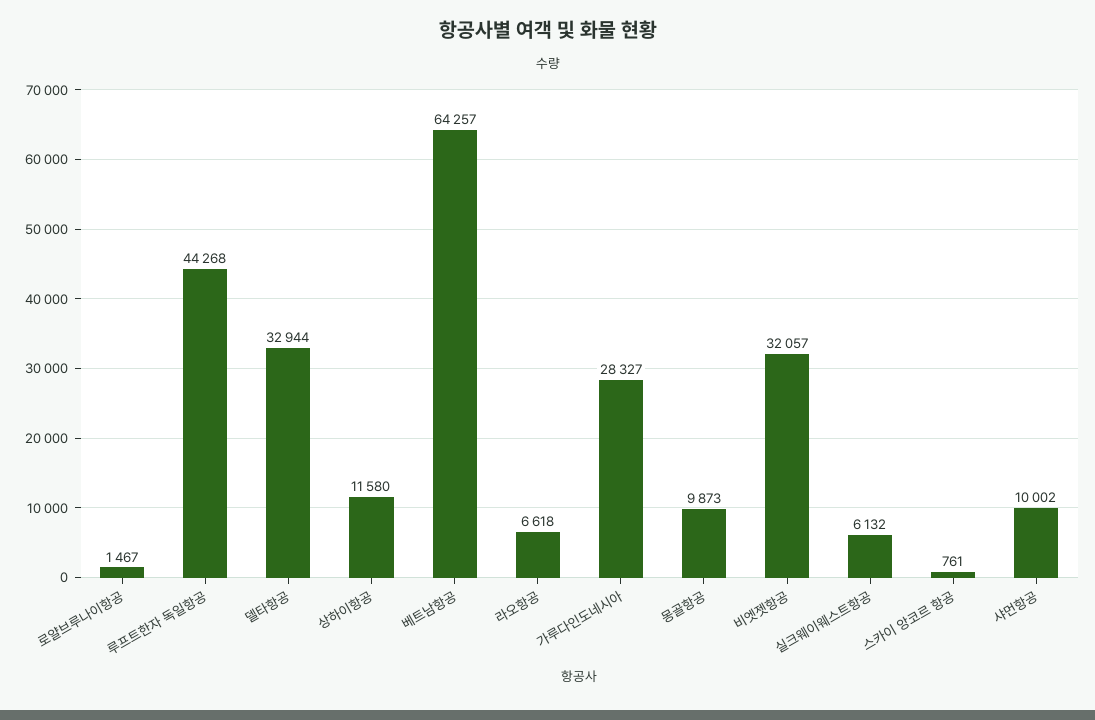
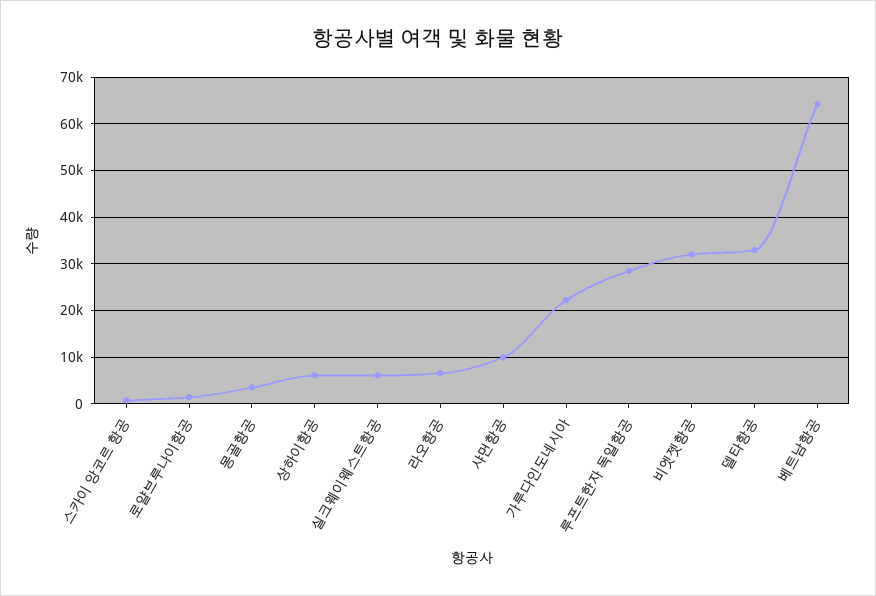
  {
    "로얄브루나이항공": 1467,
-   "루프트한자 독일항공": 44268,
+   "루프트한자 독일항공": 28000,
    "델타항공": 32944,
-   "상하이항공": 11580,
+   "상하이항공": 6000,
    "베트남항공": 64257,
    "라오항공": 6618,
-   "가루다인도네시아": 28327,
+   "가루다인도네시아": 22000,
-   "몽골항공": 9873,
+   "몽골항공": 4000,
    "비엣젯항공": 32057,
    "실크웨이웨스트항공": 6132,
    "스카이 앙코르 항공": 761,
    "샤먼항공": 10002
  }

